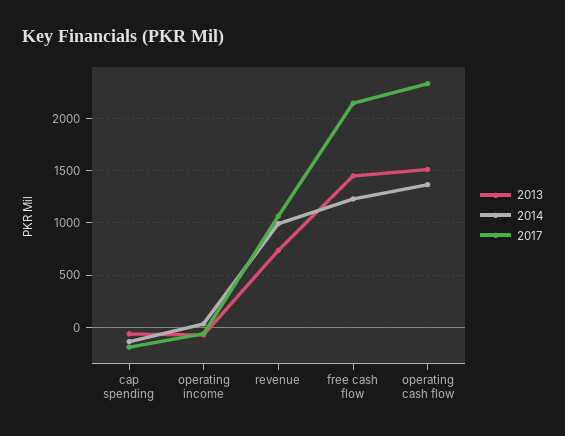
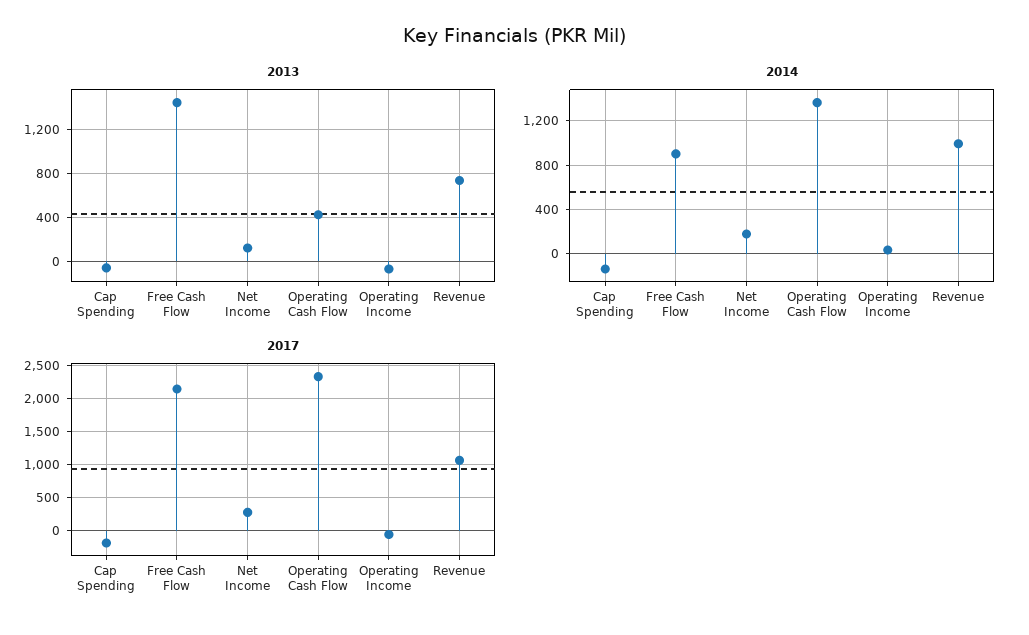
  {
    "2013": {
      "cap spending": -100,
      "operating income": -100,
      "revenue": 700,
      "free cash flow": 1500,
-     "operating cash flow": 1500
+     "operating cash flow": 400,
+     "Net Income": 100
    },
    "2014": {
      "cap spending": -100,
      "operating income": 0,
      "revenue": 1000,
-     "free cash flow": 1200,
+     "free cash flow": 900,
-     "operating cash flow": 1400
+     "operating cash flow": 1400,
+     "Net Income": 200
    },
    "2017": {
      "cap spending": -200,
      "operating income": -100,
      "revenue": 1100,
      "free cash flow": 2100,
-     "operating cash flow": 2300
+     "operating cash flow": 2300,
+     "Net Income": 300
    }
  }

